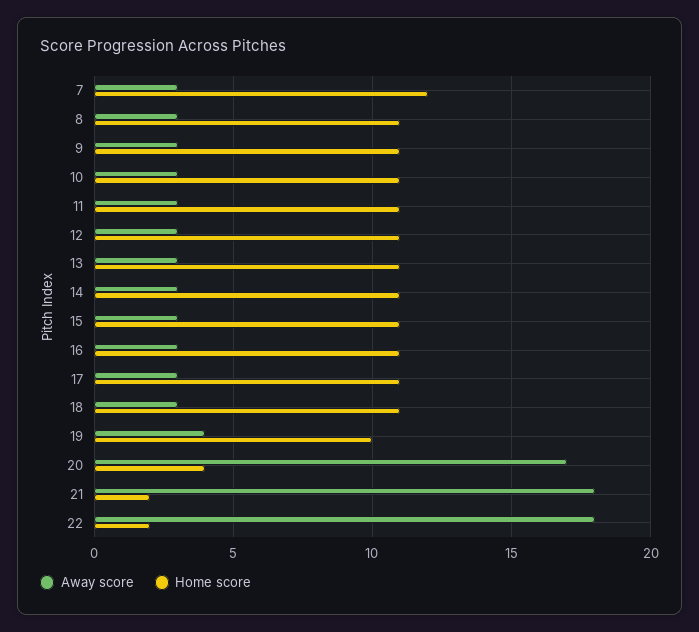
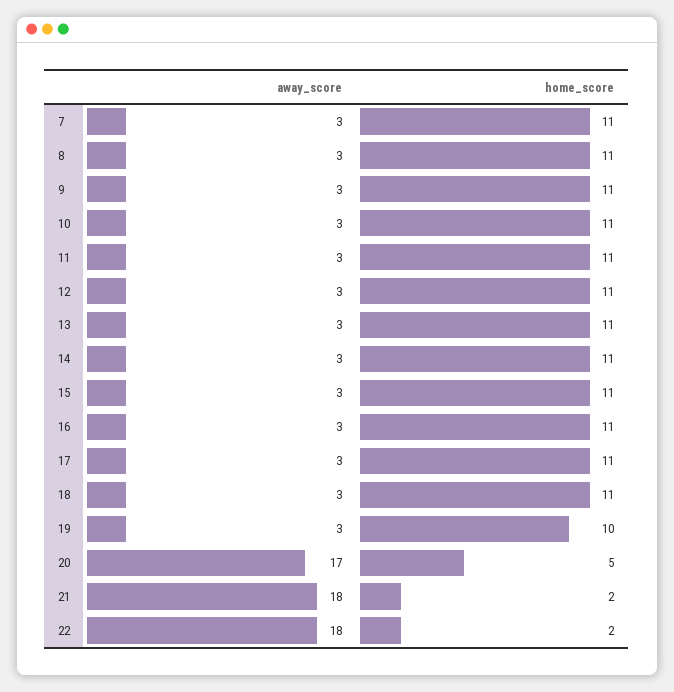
  {
    "Away score": {
      "7": 3,
      "8": 3,
      "9": 3,
      "10": 3,
      "11": 3,
      "12": 3,
      "13": 3,
      "14": 3,
      "15": 3,
      "16": 3,
      "17": 3,
      "18": 3,
-     "19": 4,
+     "19": 3,
      "20": 17,
      "21": 18,
      "22": 18
    },
    "Home score": {
-     "7": 12,
+     "7": 11,
      "8": 11,
      "9": 11,
      "10": 11,
      "11": 11,
      "12": 11,
      "13": 11,
      "14": 11,
      "15": 11,
      "16": 11,
      "17": 11,
      "18": 11,
      "19": 10,
-     "20": 4,
+     "20": 5,
      "21": 2,
      "22": 2
    }
  }

